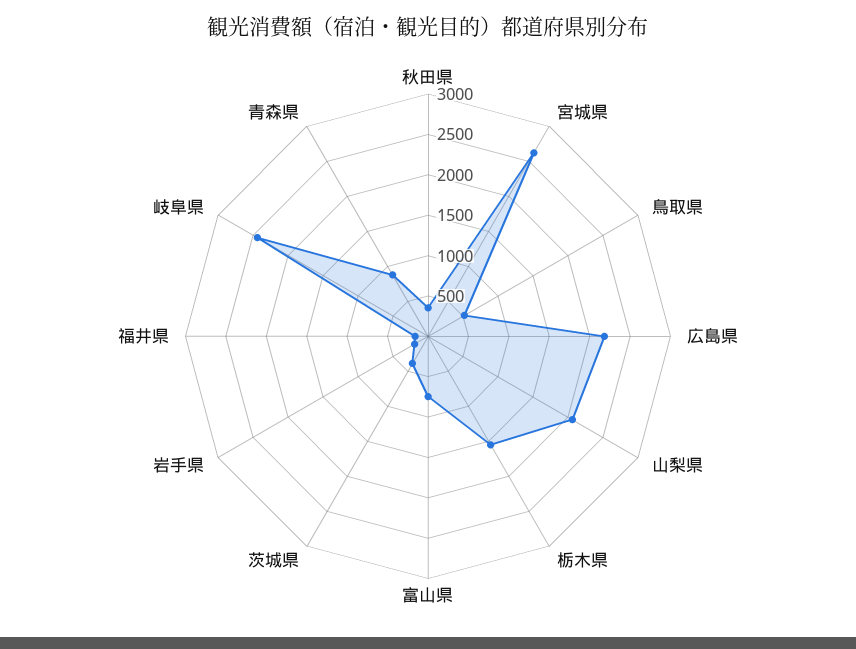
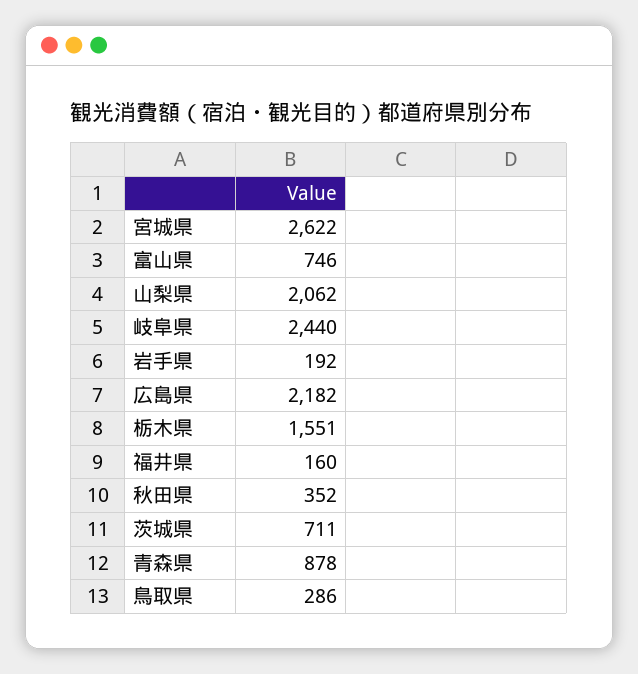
  {
    "秋田県": 352,
    "宮城県": 2622,
-   "鳥取県": 500,
+   "鳥取県": 286,
    "広島県": 2182,
    "山梨県": 2062,
    "栃木県": 1551,
    "富山県": 746,
-   "茨城県": 400,
+   "茨城県": 711,
    "岩手県": 192,
    "福井県": 160,
    "岐阜県": 2440,
    "青森県": 878
  }

